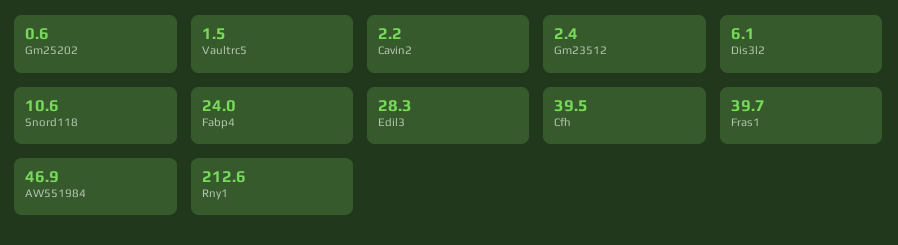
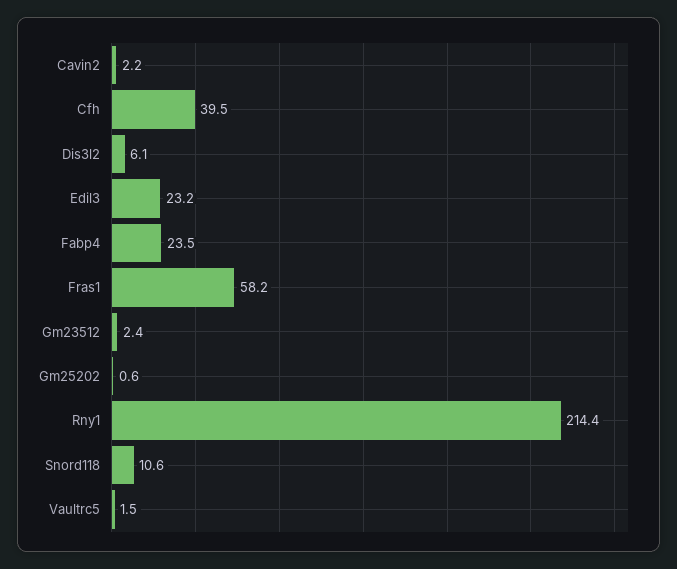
  {
    "Gm25202": 0.6,
    "Vaultrc5": 1.5,
    "Cavin2": 2.2,
    "Gm23512": 2.4,
    "Dis3l2": 6.1,
    "Snord118": 10.6,
-   "Fabp4": 24,
+   "Fabp4": 23.5,
-   "Edil3": 28.3,
+   "Edil3": 23.2,
    "Cfh": 39.5,
-   "Fras1": 39.7,
+   "Fras1": 58.2,
-   "AW551984": 46.9,
-   "Rny1": 212.6
+   "Rny1": 214.4
  }

